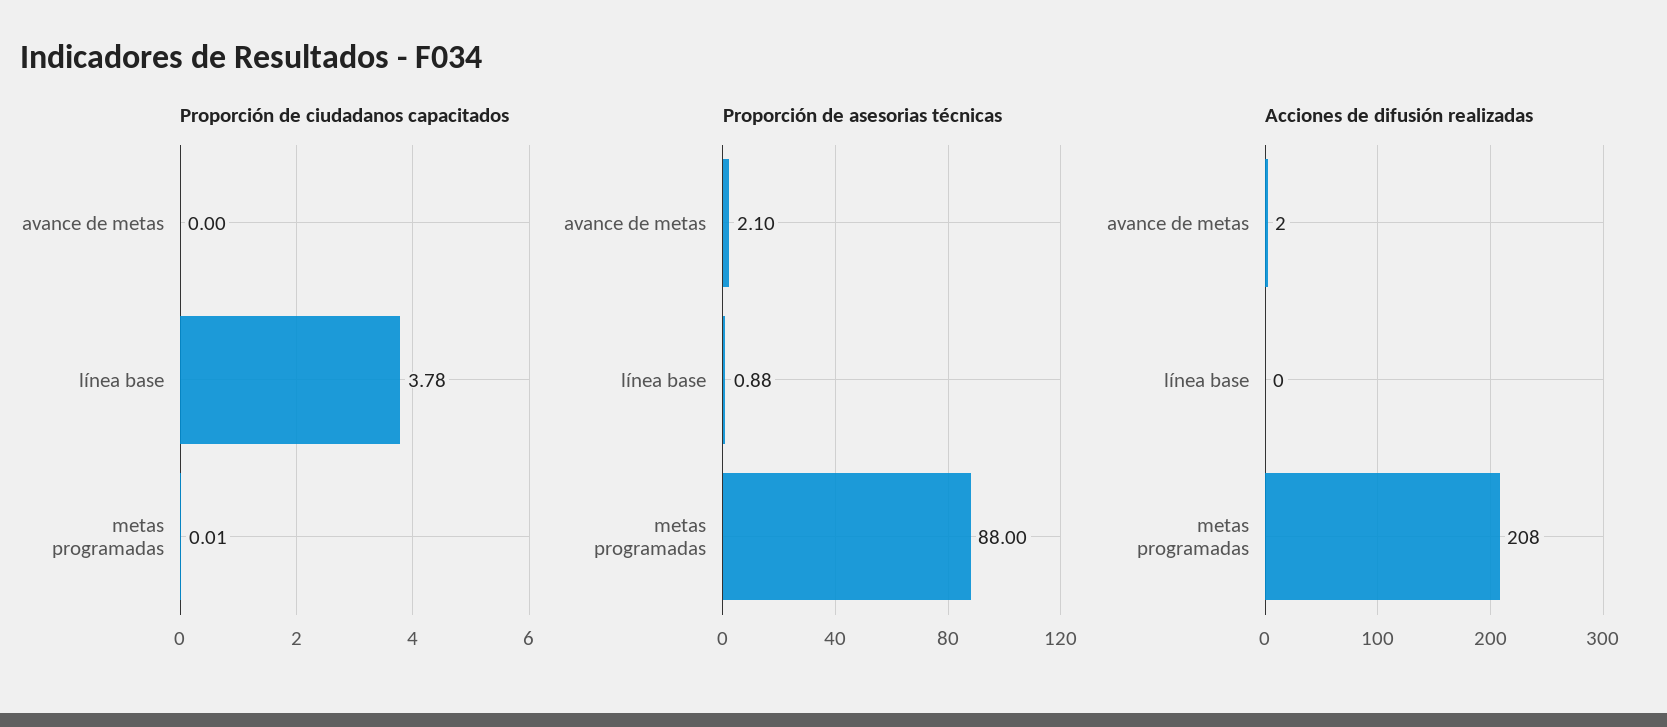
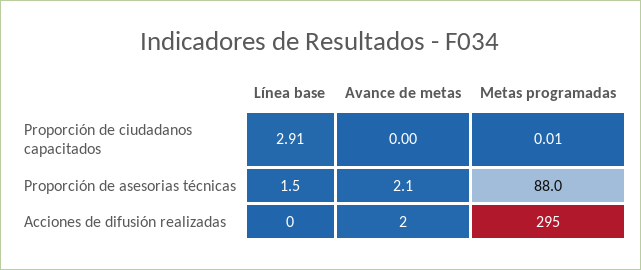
  {
    "Proporción de ciudadanos capacitados": {
      "avance de metas": 0,
-     "línea base": 3.78,
+     "línea base": 2.91,
      "metas programadas": 0.01
    },
    "Proporción de asesorias técnicas": {
      "avance de metas": 2.1,
-     "línea base": 0.88,
+     "línea base": 1.5,
      "metas programadas": 88
    },
    "Acciones de difusión realizadas": {
      "avance de metas": 2,
      "línea base": 0,
-     "metas programadas": 208
+     "metas programadas": 295
    }
  }

